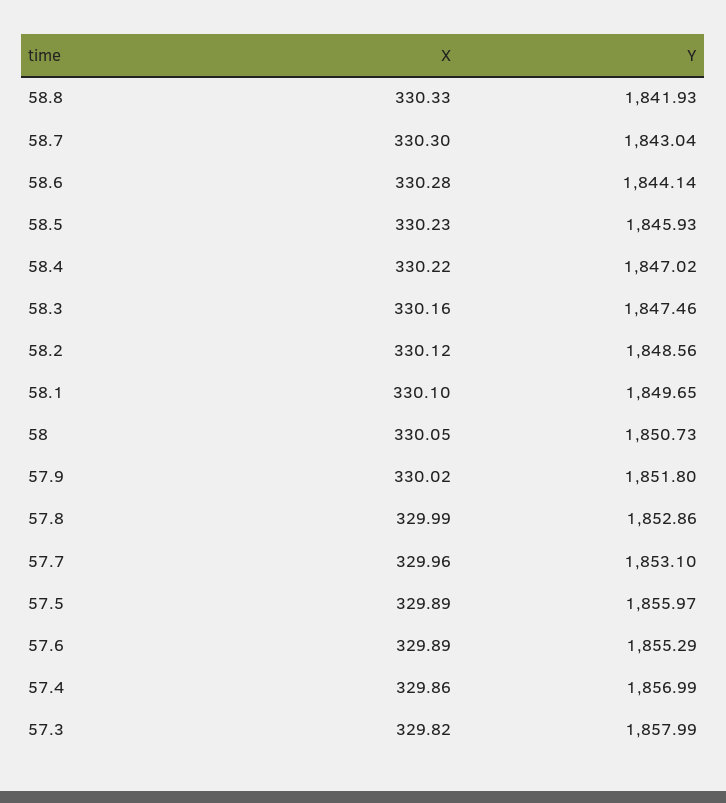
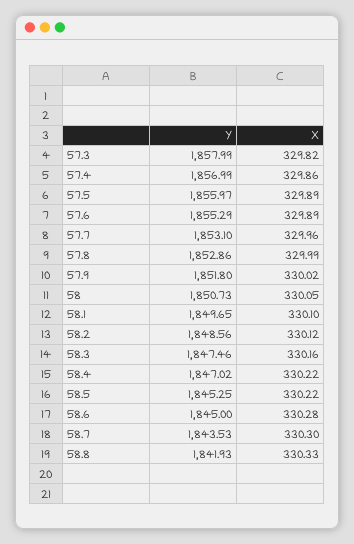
  {
    "X": {
      "58.8": 330.33,
      "58.7": 330.3,
      "58.6": 330.28,
-     "58.5": 330.23,
+     "58.5": 330.22,
      "58.4": 330.22,
      "58.3": 330.16,
      "58.2": 330.12,
      "58.1": 330.1,
      "58": 330.05,
      "57.9": 330.02,
      "57.8": 329.99,
      "57.7": 329.96,
      "57.5": 329.89,
      "57.6": 329.89,
      "57.4": 329.86,
      "57.3": 329.82
    },
    "Y": {
      "58.8": 1841.93,
-     "58.7": 1843.04,
+     "58.7": 1843.53,
-     "58.6": 1844.14,
+     "58.6": 1845,
-     "58.5": 1845.93,
+     "58.5": 1845.25,
      "58.4": 1847.02,
      "58.3": 1847.46,
      "58.2": 1848.56,
      "58.1": 1849.65,
      "58": 1850.73,
      "57.9": 1851.8,
      "57.8": 1852.86,
      "57.7": 1853.1,
      "57.5": 1855.97,
      "57.6": 1855.29,
      "57.4": 1856.99,
      "57.3": 1857.99
    }
  }

